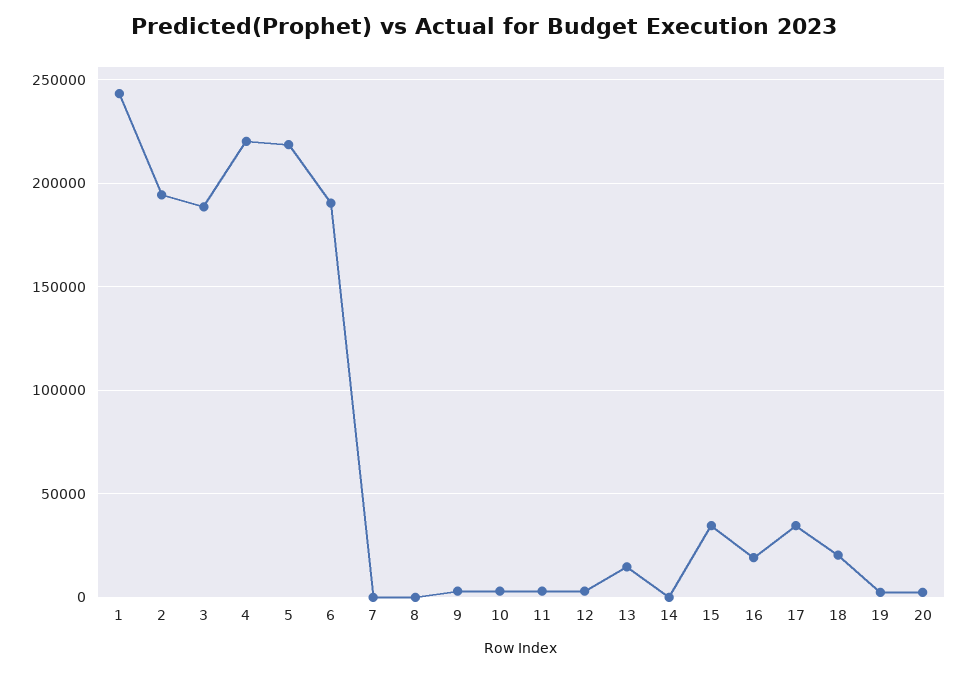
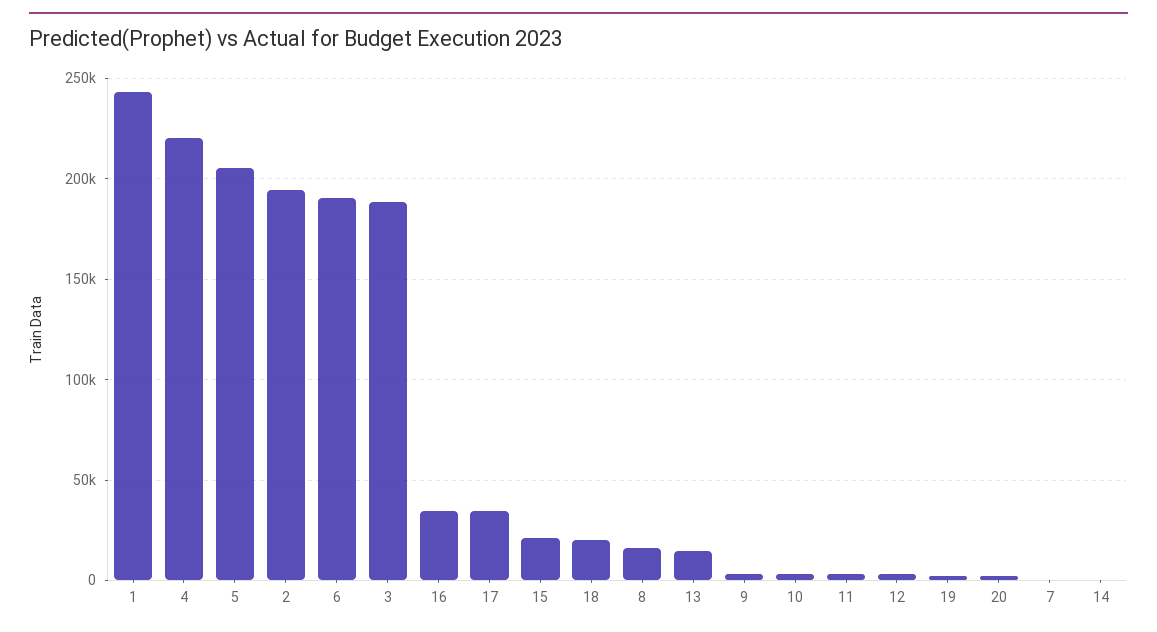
  {
    "1": 245000,
    "2": 195000,
    "3": 190000,
    "4": 220000,
-   "5": 220000,
+   "5": 205000,
    "6": 190000,
    "7": 0,
-   "8": 0,
+   "8": 15000,
    "9": 5000,
    "10": 5000,
    "11": 5000,
    "12": 5000,
    "13": 15000,
    "14": 0,
-   "15": 35000,
+   "15": 20000,
-   "16": 20000,
+   "16": 35000,
    "17": 35000,
    "18": 20000,
    "19": 0,
    "20": 0
  }

